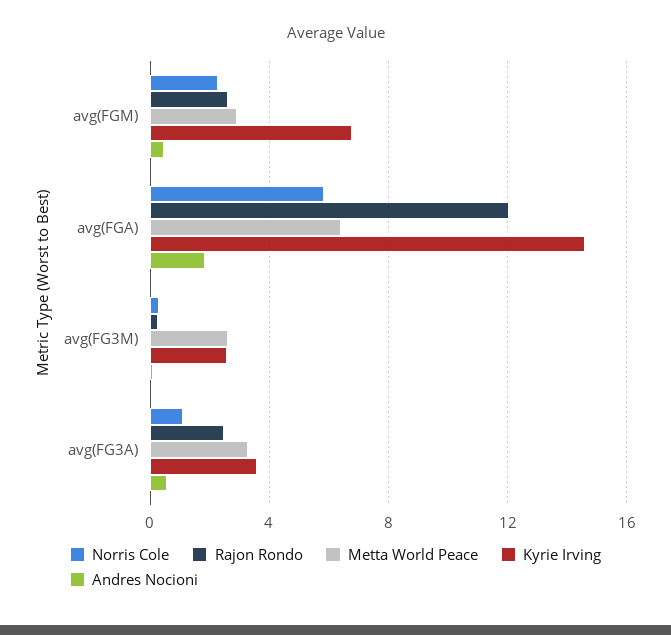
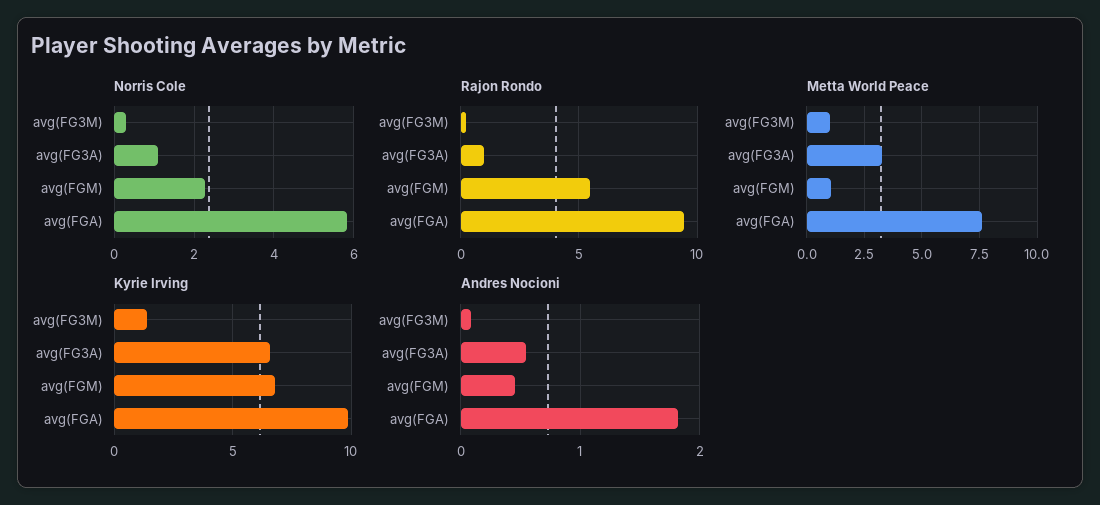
  {
    "Norris Cole": {
      "avg(FGM)": 2.2,
      "avg(FGA)": 5.8,
      "avg(FG3M)": 0.4,
      "avg(FG3A)": 1
    },
    "Rajon Rondo": {
-     "avg(FGM)": 2.5,
+     "avg(FGM)": 5.5,
-     "avg(FGA)": 12,
+     "avg(FGA)": 9.5,
      "avg(FG3M)": 0,
-     "avg(FG3A)": 2.5
+     "avg(FG3A)": 1
    },
    "Metta World Peace": {
-     "avg(FGM)": 3,
+     "avg(FGM)": 1,
-     "avg(FGA)": 6.5,
+     "avg(FGA)": 7.5,
-     "avg(FG3M)": 2.5,
+     "avg(FG3M)": 1,
      "avg(FG3A)": 3.5
    },
    "Kyrie Irving": {
      "avg(FGM)": 7,
-     "avg(FGA)": 14.5,
+     "avg(FGA)": 10,
-     "avg(FG3M)": 2.5,
+     "avg(FG3M)": 1.5,
-     "avg(FG3A)": 3.5
+     "avg(FG3A)": 6.5
    },
    "Andres Nocioni": {
      "avg(FGM)": 0.5,
      "avg(FGA)": 1.8,
      "avg(FG3M)": 0.1,
      "avg(FG3A)": 0.5
    }
  }

